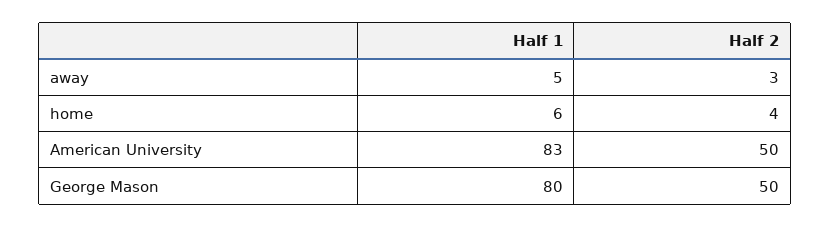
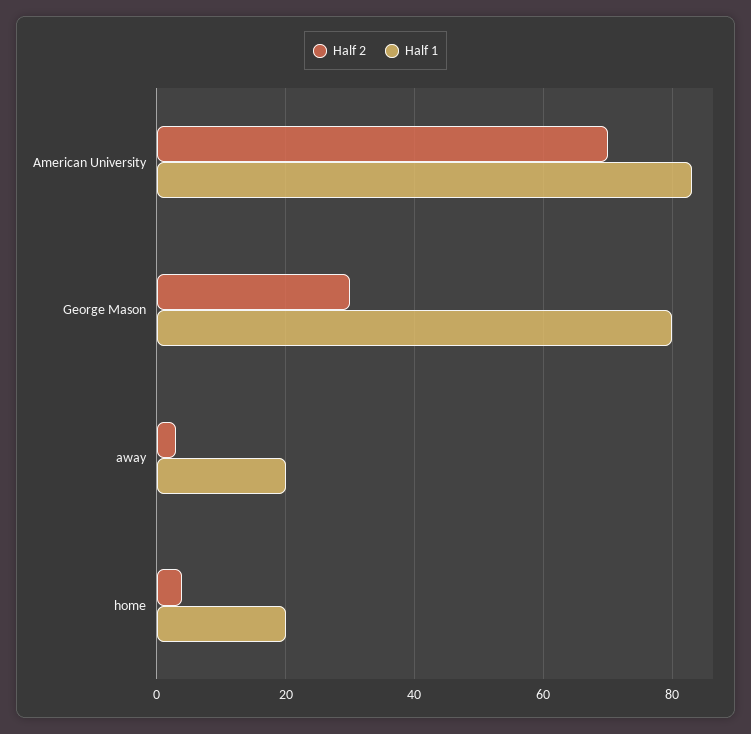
  {
    "Half 1": {
-     "away": 5,
+     "away": 20,
-     "home": 6,
+     "home": 20,
      "American University": 83,
      "George Mason": 80
    },
    "Half 2": {
      "away": 3,
      "home": 4,
-     "American University": 50,
+     "American University": 70,
-     "George Mason": 50
+     "George Mason": 30
    }
  }

